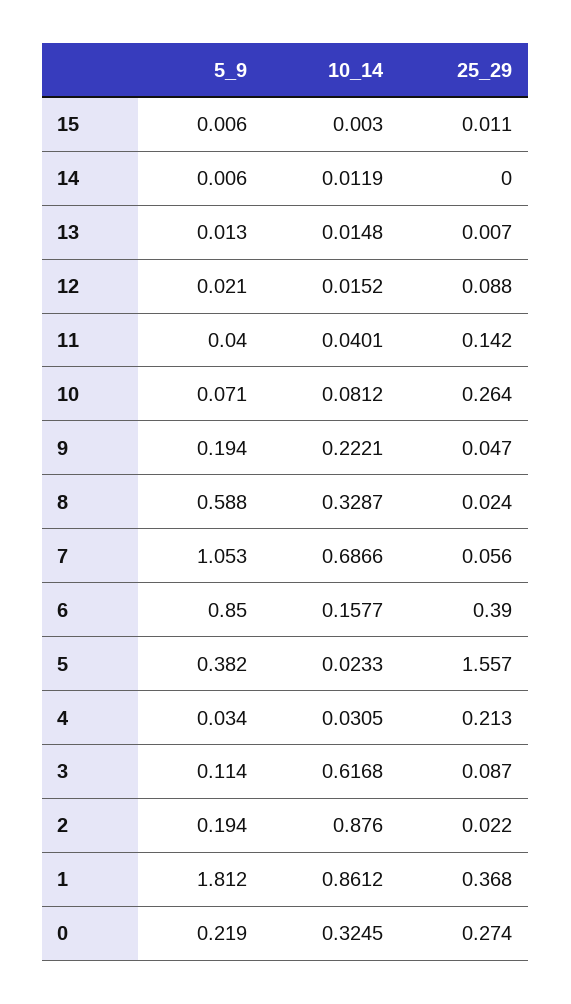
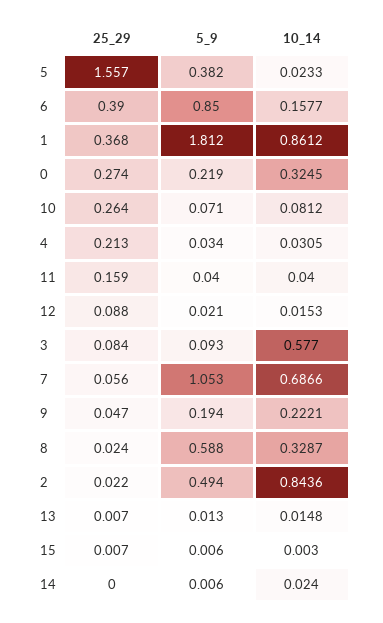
  {
    "5_9": {
      "15": 0.006,
      "14": 0.006,
      "13": 0.013,
      "12": 0.021,
      "11": 0.04,
      "10": 0.071,
      "9": 0.194,
      "8": 0.588,
      "7": 1.053,
      "6": 0.85,
      "5": 0.382,
      "4": 0.034,
-     "3": 0.114,
+     "3": 0.093,
-     "2": 0.194,
+     "2": 0.494,
      "1": 1.812,
      "0": 0.219
    },
    "10_14": {
      "15": 0.003,
-     "14": 0.0119,
+     "14": 0.024,
      "13": 0.0148,
-     "12": 0.0152,
+     "12": 0.0153,
-     "11": 0.0401,
+     "11": 0.04,
      "10": 0.0812,
      "9": 0.2221,
      "8": 0.3287,
      "7": 0.6866,
      "6": 0.1577,
      "5": 0.0233,
      "4": 0.0305,
-     "3": 0.6168,
+     "3": 0.577,
-     "2": 0.876,
+     "2": 0.8436,
      "1": 0.8612,
      "0": 0.3245
    },
    "25_29": {
-     "15": 0.011,
+     "15": 0.007,
      "14": 0,
      "13": 0.007,
      "12": 0.088,
-     "11": 0.142,
+     "11": 0.159,
      "10": 0.264,
      "9": 0.047,
      "8": 0.024,
      "7": 0.056,
      "6": 0.39,
      "5": 1.557,
      "4": 0.213,
-     "3": 0.087,
+     "3": 0.084,
      "2": 0.022,
      "1": 0.368,
      "0": 0.274
    }
  }

